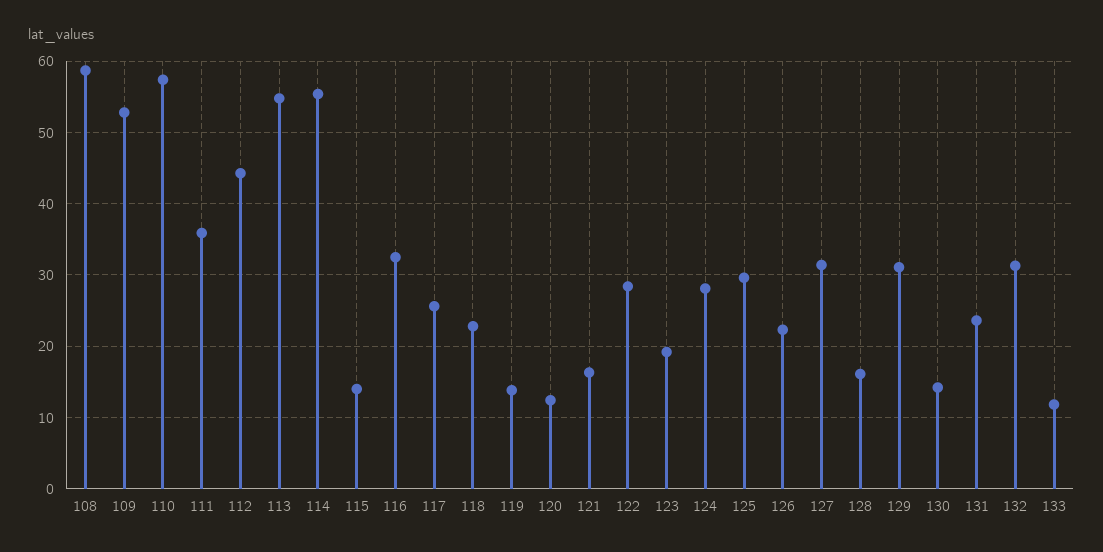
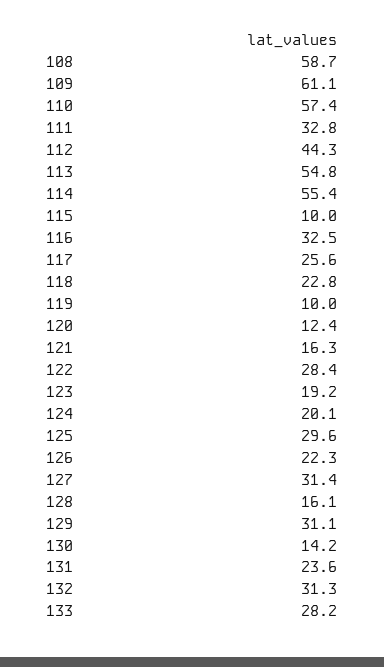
  {
    "108": 58.7,
-   "109": 53,
+   "109": 61.1,
    "110": 57.4,
-   "111": 36,
+   "111": 32.8,
    "112": 44.3,
    "113": 54.8,
    "114": 55.4,
-   "115": 14,
+   "115": 10,
    "116": 32.5,
    "117": 25.6,
    "118": 22.8,
-   "119": 14,
+   "119": 10,
    "120": 12.4,
    "121": 16.3,
    "122": 28.4,
    "123": 19.2,
-   "124": 28,
+   "124": 20.1,
    "125": 29.6,
    "126": 22.3,
    "127": 31.4,
    "128": 16.1,
    "129": 31.1,
    "130": 14.2,
    "131": 23.6,
    "132": 31.3,
-   "133": 12
+   "133": 28.2
  }

